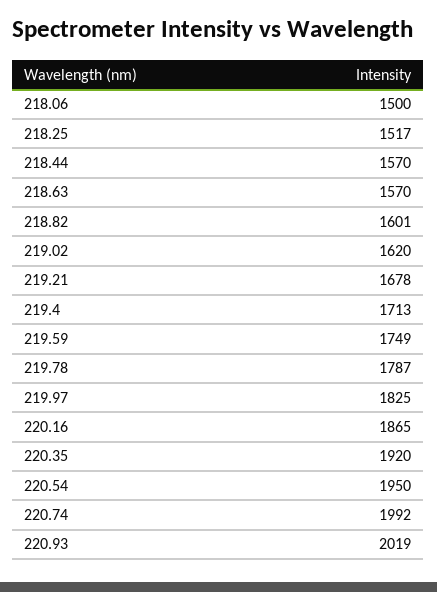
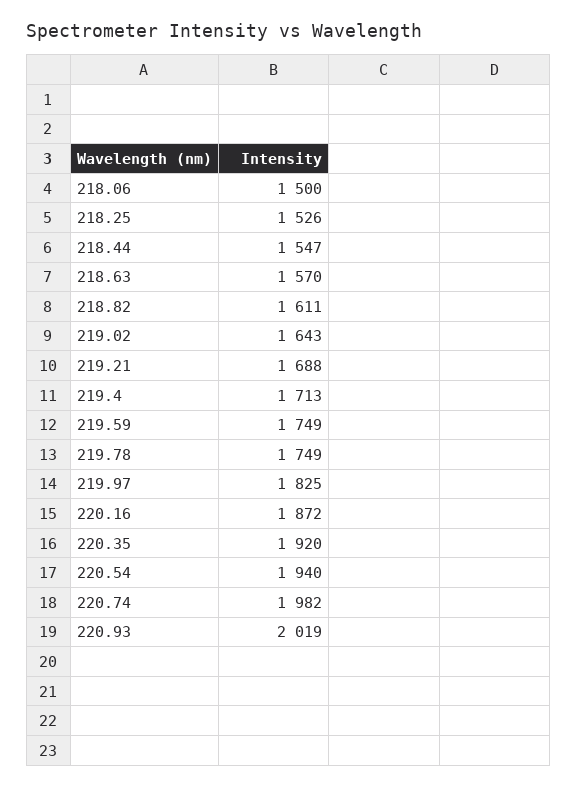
  {
    "218.06": 1500,
-   "218.25": 1517,
+   "218.25": 1526,
-   "218.44": 1570,
+   "218.44": 1547,
    "218.63": 1570,
-   "218.82": 1601,
+   "218.82": 1611,
-   "219.02": 1620,
+   "219.02": 1643,
-   "219.21": 1678,
+   "219.21": 1688,
    "219.4": 1713,
    "219.59": 1749,
-   "219.78": 1787,
+   "219.78": 1749,
    "219.97": 1825,
-   "220.16": 1865,
+   "220.16": 1872,
    "220.35": 1920,
-   "220.54": 1950,
+   "220.54": 1940,
-   "220.74": 1992,
+   "220.74": 1982,
    "220.93": 2019
  }

